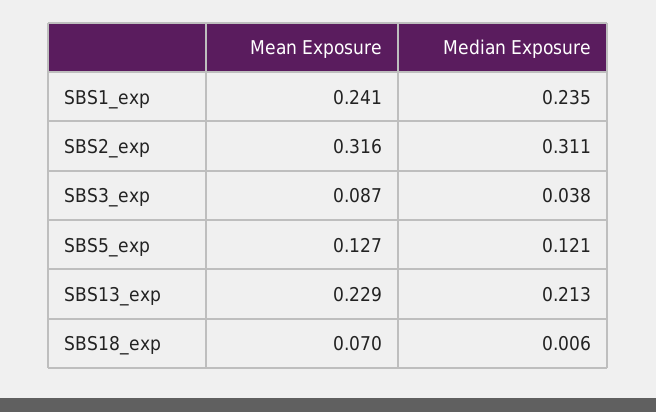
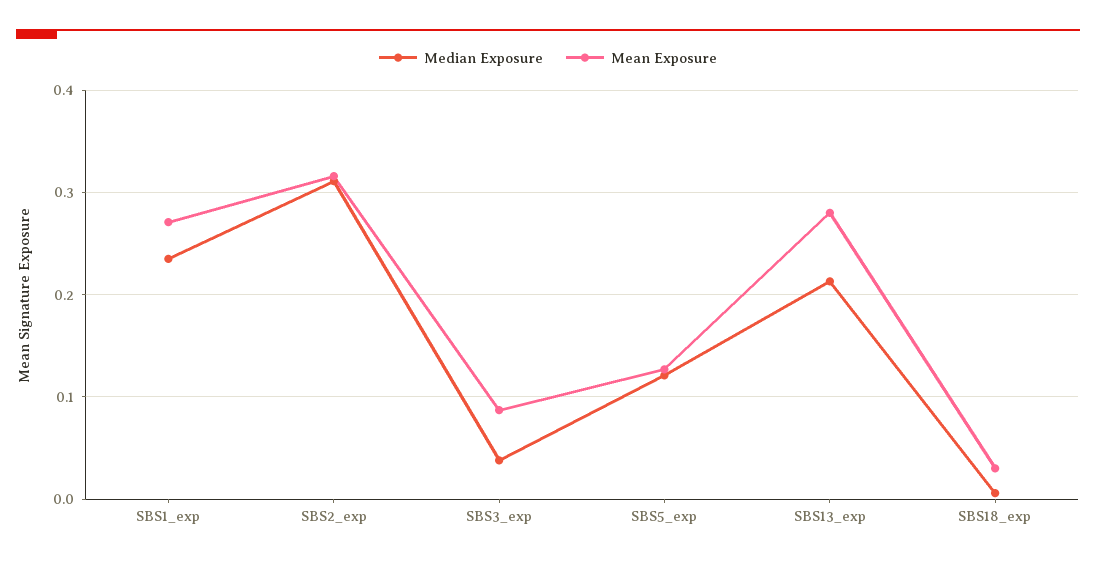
  {
    "Mean Exposure": {
-     "SBS1_exp": 0.241,
+     "SBS1_exp": 0.27,
      "SBS2_exp": 0.316,
      "SBS3_exp": 0.087,
      "SBS5_exp": 0.127,
-     "SBS13_exp": 0.229,
+     "SBS13_exp": 0.28,
-     "SBS18_exp": 0.07
+     "SBS18_exp": 0.03
    },
    "Median Exposure": {
      "SBS1_exp": 0.235,
      "SBS2_exp": 0.311,
      "SBS3_exp": 0.038,
      "SBS5_exp": 0.121,
      "SBS13_exp": 0.213,
      "SBS18_exp": 0.006
    }
  }

